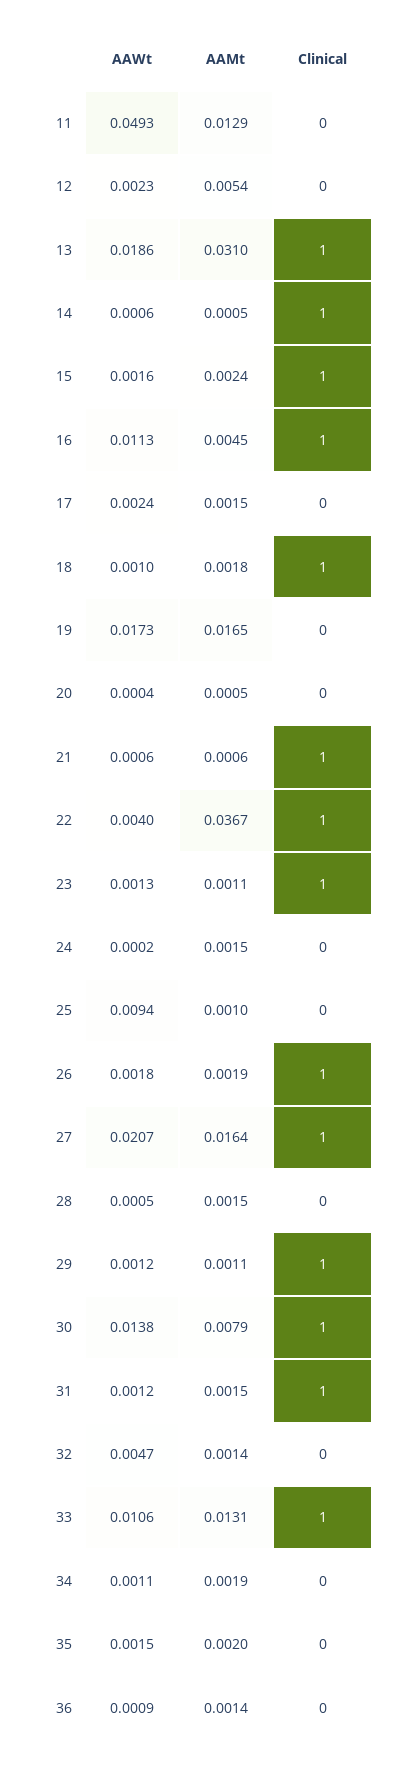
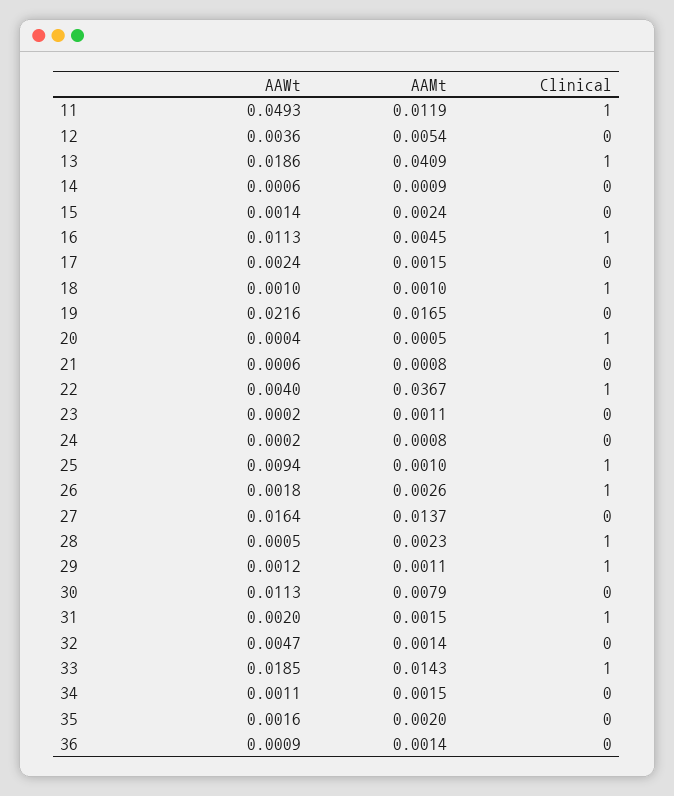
  {
    "AAWt": {
      "11": 0.0493,
-     "12": 0.0023,
+     "12": 0.0036,
      "13": 0.0186,
      "14": 0.0006,
-     "15": 0.0016,
+     "15": 0.0014,
      "16": 0.0113,
      "17": 0.0024,
      "18": 0.001,
-     "19": 0.0173,
+     "19": 0.0216,
      "20": 0.0004,
      "21": 0.0006,
      "22": 0.004,
-     "23": 0.0013,
+     "23": 0.0002,
      "24": 0.0002,
      "25": 0.0094,
      "26": 0.0018,
-     "27": 0.0207,
+     "27": 0.0164,
      "28": 0.0005,
      "29": 0.0012,
-     "30": 0.0138,
+     "30": 0.0113,
-     "31": 0.0012,
+     "31": 0.002,
      "32": 0.0047,
-     "33": 0.0106,
+     "33": 0.0185,
      "34": 0.0011,
-     "35": 0.0015,
+     "35": 0.0016,
      "36": 0.0009
    },
    "AAMt": {
-     "11": 0.0129,
+     "11": 0.0119,
      "12": 0.0054,
-     "13": 0.031,
+     "13": 0.0409,
-     "14": 0.0005,
+     "14": 0.0009,
      "15": 0.0024,
      "16": 0.0045,
      "17": 0.0015,
-     "18": 0.0018,
+     "18": 0.001,
      "19": 0.0165,
      "20": 0.0005,
-     "21": 0.0006,
+     "21": 0.0008,
      "22": 0.0367,
      "23": 0.0011,
-     "24": 0.0015,
+     "24": 0.0008,
      "25": 0.001,
-     "26": 0.0019,
+     "26": 0.0026,
-     "27": 0.0164,
+     "27": 0.0137,
-     "28": 0.0015,
+     "28": 0.0023,
      "29": 0.0011,
      "30": 0.0079,
      "31": 0.0015,
      "32": 0.0014,
-     "33": 0.0131,
+     "33": 0.0143,
-     "34": 0.0019,
+     "34": 0.0015,
      "35": 0.002,
      "36": 0.0014
    },
    "Clinical": {
-     "11": 0,
+     "11": 1,
      "12": 0,
      "13": 1,
-     "14": 1,
+     "14": 0,
-     "15": 1,
+     "15": 0,
      "16": 1,
      "17": 0,
      "18": 1,
      "19": 0,
-     "20": 0,
+     "20": 1,
-     "21": 1,
+     "21": 0,
      "22": 1,
-     "23": 1,
+     "23": 0,
      "24": 0,
-     "25": 0,
+     "25": 1,
      "26": 1,
-     "27": 1,
+     "27": 0,
-     "28": 0,
+     "28": 1,
      "29": 1,
-     "30": 1,
+     "30": 0,
      "31": 1,
      "32": 0,
      "33": 1,
      "34": 0,
      "35": 0,
      "36": 0
    }
  }

